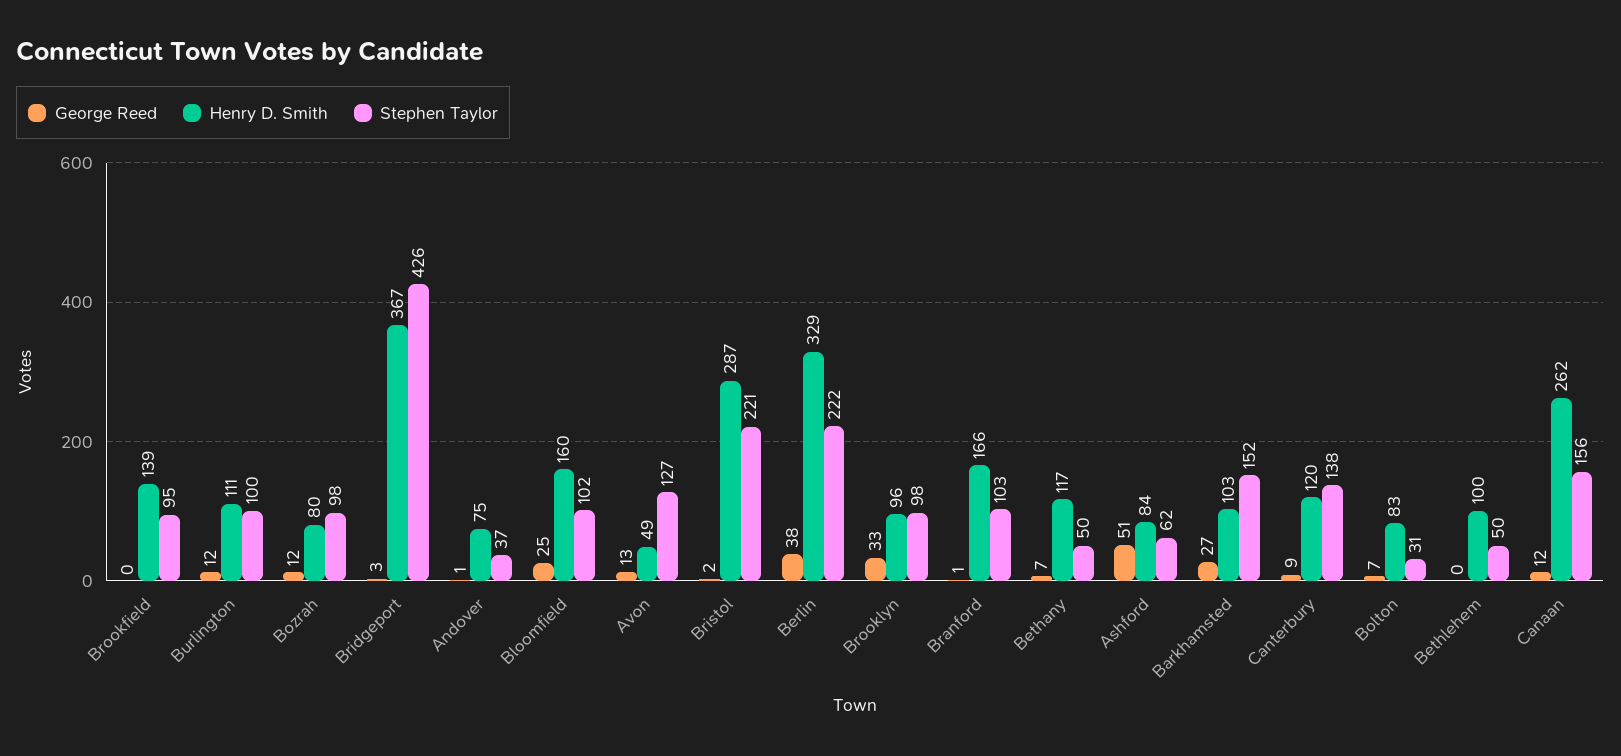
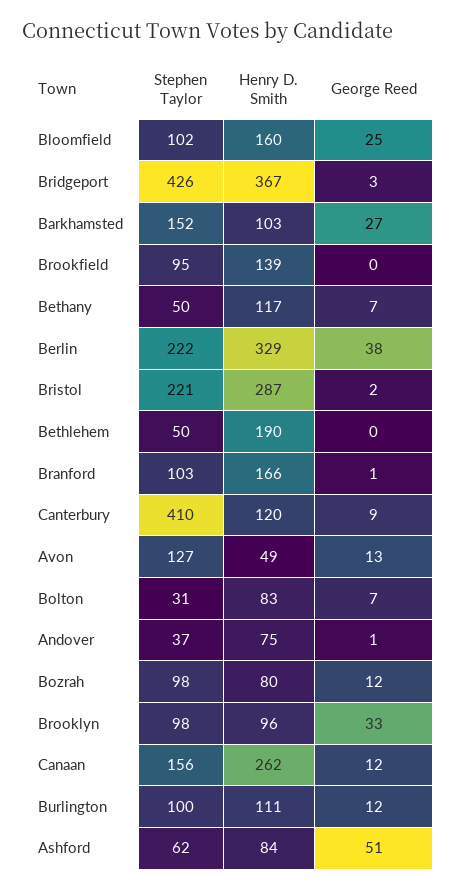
  {
    "George Reed": {
      "Brookfield": 0,
      "Burlington": 12,
      "Bozrah": 12,
      "Bridgeport": 3,
      "Andover": 1,
      "Bloomfield": 25,
      "Avon": 13,
      "Bristol": 2,
      "Berlin": 38,
      "Brooklyn": 33,
      "Branford": 1,
      "Bethany": 7,
      "Ashford": 51,
      "Barkhamsted": 27,
      "Canterbury": 9,
      "Bolton": 7,
      "Bethlehem": 0,
      "Canaan": 12
    },
    "Henry D. Smith": {
      "Brookfield": 139,
      "Burlington": 111,
      "Bozrah": 80,
      "Bridgeport": 367,
      "Andover": 75,
      "Bloomfield": 160,
      "Avon": 49,
      "Bristol": 287,
      "Berlin": 329,
      "Brooklyn": 96,
      "Branford": 166,
      "Bethany": 117,
      "Ashford": 84,
      "Barkhamsted": 103,
      "Canterbury": 120,
      "Bolton": 83,
-     "Bethlehem": 100,
+     "Bethlehem": 190,
      "Canaan": 262
    },
    "Stephen Taylor": {
      "Brookfield": 95,
      "Burlington": 100,
      "Bozrah": 98,
      "Bridgeport": 426,
      "Andover": 37,
      "Bloomfield": 102,
      "Avon": 127,
      "Bristol": 221,
      "Berlin": 222,
      "Brooklyn": 98,
      "Branford": 103,
      "Bethany": 50,
      "Ashford": 62,
      "Barkhamsted": 152,
-     "Canterbury": 138,
+     "Canterbury": 410,
      "Bolton": 31,
      "Bethlehem": 50,
      "Canaan": 156
    }
  }

